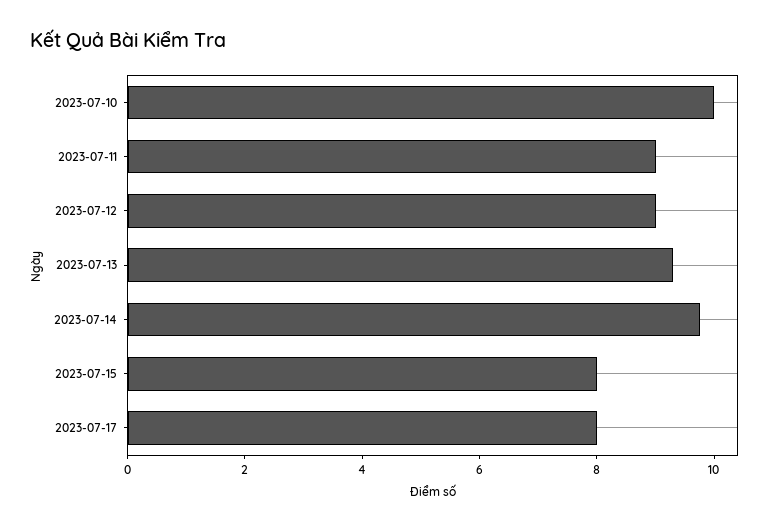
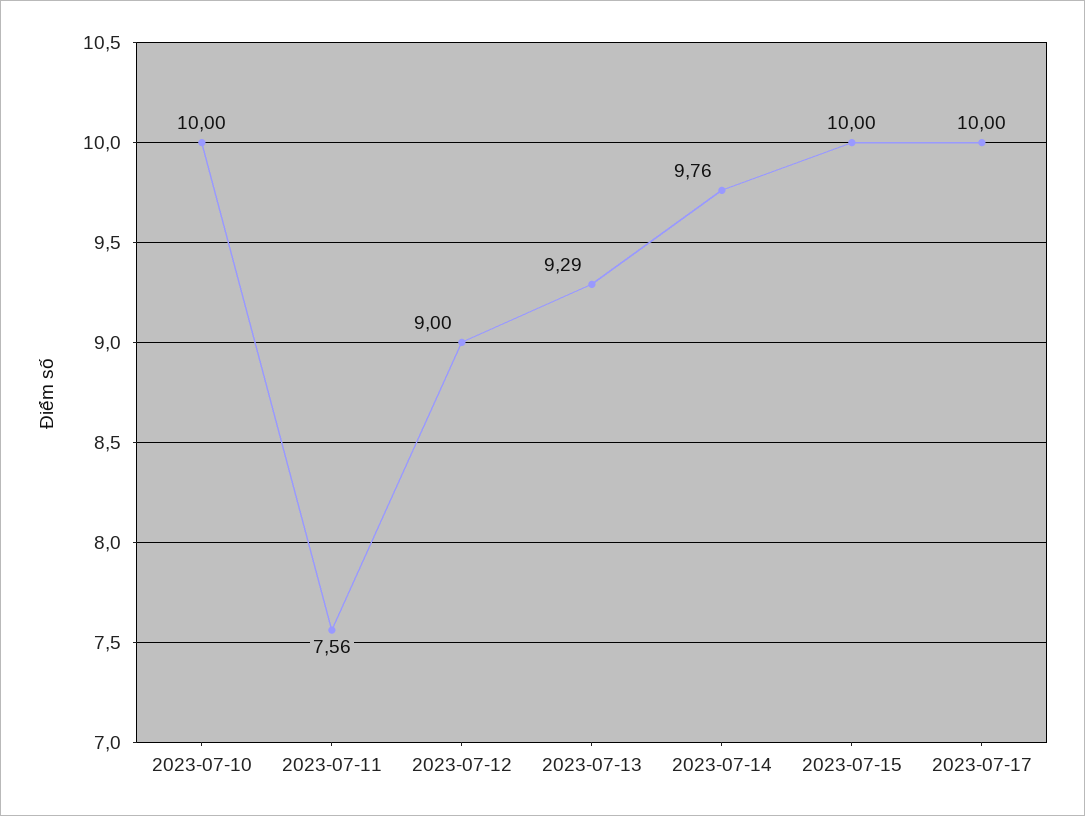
  {
    "2023-07-10": 10,
-   "2023-07-11": 9,
+   "2023-07-11": 7.56,
    "2023-07-12": 9,
    "2023-07-13": 9.29,
    "2023-07-14": 9.76,
-   "2023-07-15": 8,
+   "2023-07-15": 10,
-   "2023-07-17": 8
+   "2023-07-17": 10
  }

